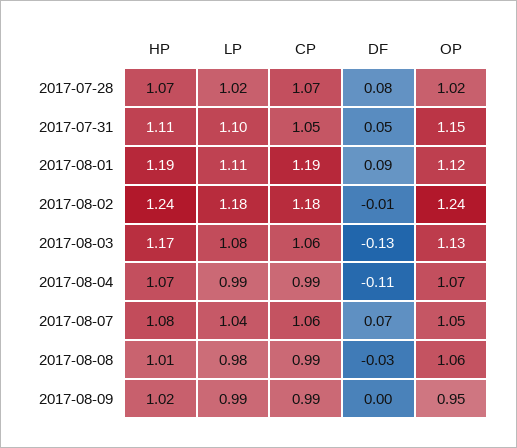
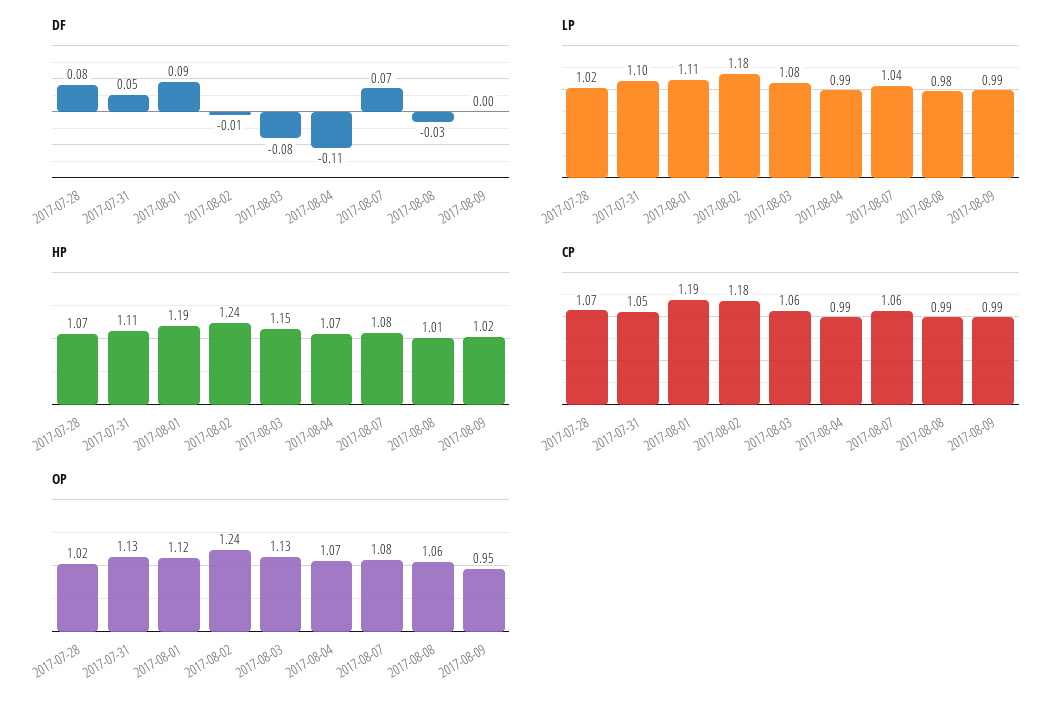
  {
    "HP": {
      "2017-07-28": 1.07,
      "2017-07-31": 1.11,
      "2017-08-01": 1.19,
      "2017-08-02": 1.24,
-     "2017-08-03": 1.17,
+     "2017-08-03": 1.15,
      "2017-08-04": 1.07,
      "2017-08-07": 1.08,
      "2017-08-08": 1.01,
      "2017-08-09": 1.02
    },
    "LP": {
      "2017-07-28": 1.02,
      "2017-07-31": 1.1,
      "2017-08-01": 1.11,
      "2017-08-02": 1.18,
      "2017-08-03": 1.08,
      "2017-08-04": 0.99,
      "2017-08-07": 1.04,
      "2017-08-08": 0.98,
      "2017-08-09": 0.99
    },
    "CP": {
      "2017-07-28": 1.07,
      "2017-07-31": 1.05,
      "2017-08-01": 1.19,
      "2017-08-02": 1.18,
      "2017-08-03": 1.06,
      "2017-08-04": 0.99,
      "2017-08-07": 1.06,
      "2017-08-08": 0.99,
      "2017-08-09": 0.99
    },
    "DF": {
      "2017-07-28": 0.08,
      "2017-07-31": 0.05,
      "2017-08-01": 0.09,
      "2017-08-02": -0.01,
-     "2017-08-03": -0.13,
+     "2017-08-03": -0.08,
      "2017-08-04": -0.11,
      "2017-08-07": 0.07,
      "2017-08-08": -0.03,
      "2017-08-09": 0
    },
    "OP": {
      "2017-07-28": 1.02,
-     "2017-07-31": 1.15,
+     "2017-07-31": 1.13,
      "2017-08-01": 1.12,
      "2017-08-02": 1.24,
      "2017-08-03": 1.13,
      "2017-08-04": 1.07,
-     "2017-08-07": 1.05,
+     "2017-08-07": 1.08,
      "2017-08-08": 1.06,
      "2017-08-09": 0.95
    }
  }

